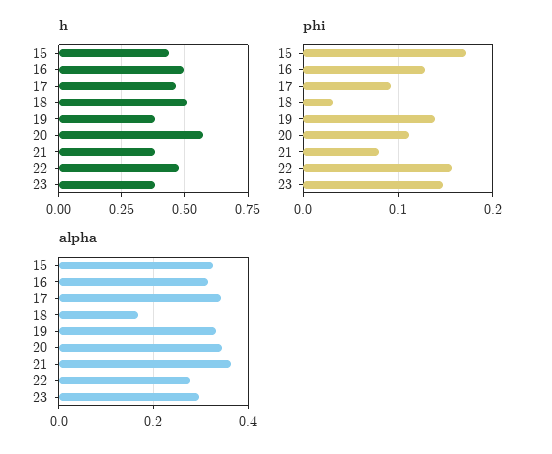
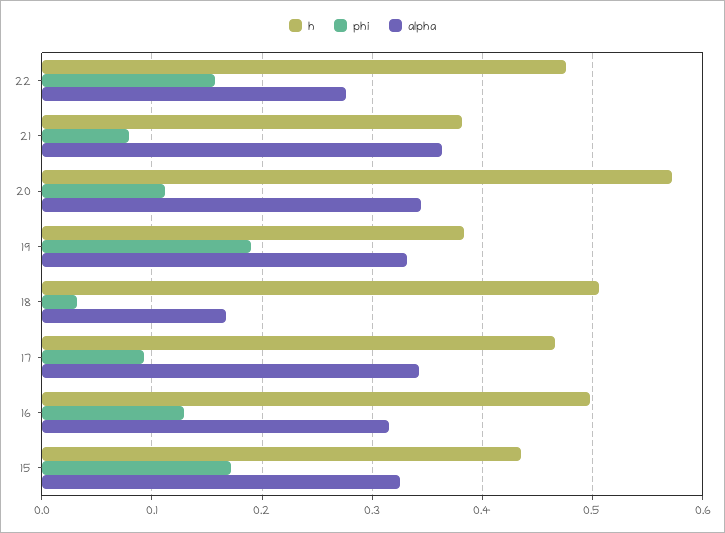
  {
    "h": {
      "15": 0.44,
      "16": 0.5,
      "17": 0.47,
      "18": 0.51,
      "19": 0.38,
      "20": 0.57,
      "21": 0.38,
-     "22": 0.48,
+     "22": 0.48
-     "23": 0.375
    },
    "phi": {
      "15": 0.17,
      "16": 0.13,
      "17": 0.09,
      "18": 0.03,
-     "19": 0.14,
+     "19": 0.19,
      "20": 0.11,
      "21": 0.08,
-     "22": 0.16,
+     "22": 0.16
-     "23": 0.15
    },
    "alpha": {
      "15": 0.32,
      "16": 0.32,
      "17": 0.34,
      "18": 0.17,
      "19": 0.33,
      "20": 0.34,
      "21": 0.36,
-     "22": 0.28,
+     "22": 0.28
-     "23": 0.3
    }
  }

